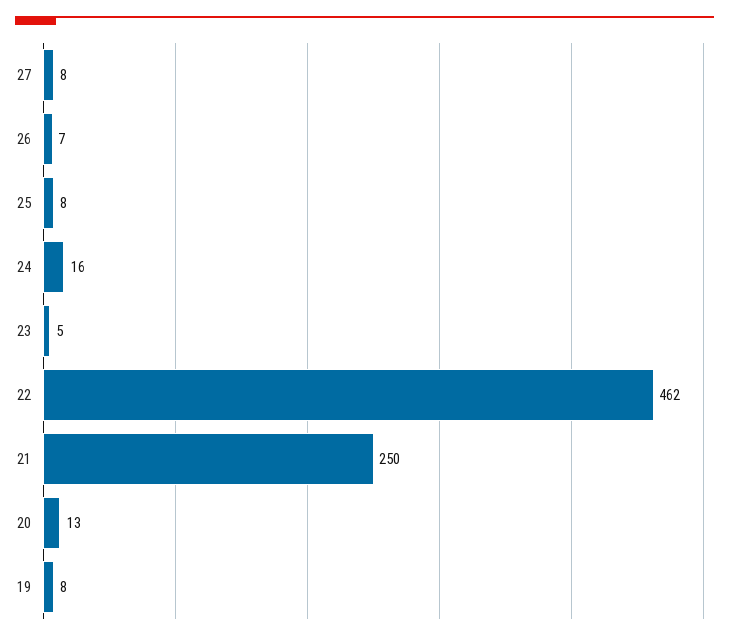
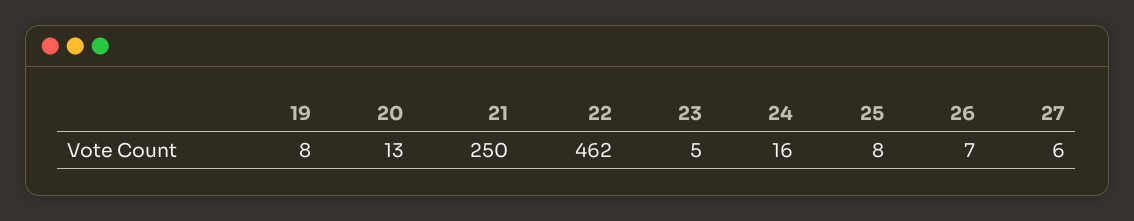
  {
-   "27": 8,
+   "27": 6,
    "26": 7,
    "25": 8,
    "24": 16,
    "23": 5,
    "22": 462,
    "21": 250,
    "20": 13,
    "19": 8
  }

